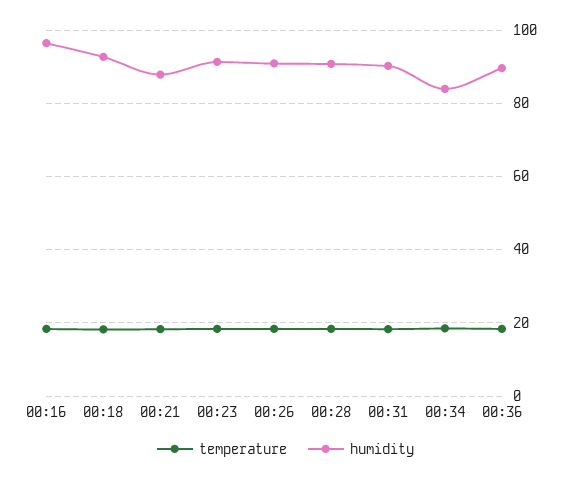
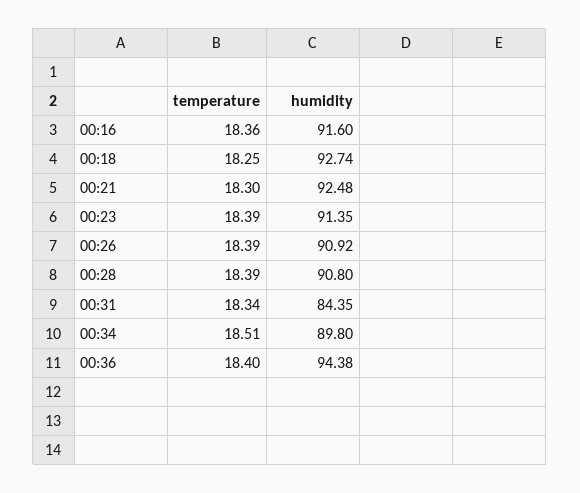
  {
    "temperature": {
      "00:16": 18.36,
      "00:18": 18.25,
      "00:21": 18.3,
      "00:23": 18.39,
      "00:26": 18.39,
      "00:28": 18.39,
      "00:31": 18.34,
      "00:34": 18.51,
      "00:36": 18.4
    },
    "humidity": {
-     "00:16": 96,
+     "00:16": 91.6,
      "00:18": 92.74,
-     "00:21": 88,
+     "00:21": 92.48,
      "00:23": 91.35,
      "00:26": 90.92,
      "00:28": 90.8,
-     "00:31": 90,
+     "00:31": 84.35,
-     "00:34": 84,
+     "00:34": 89.8,
-     "00:36": 90
+     "00:36": 94.38
    }
  }

